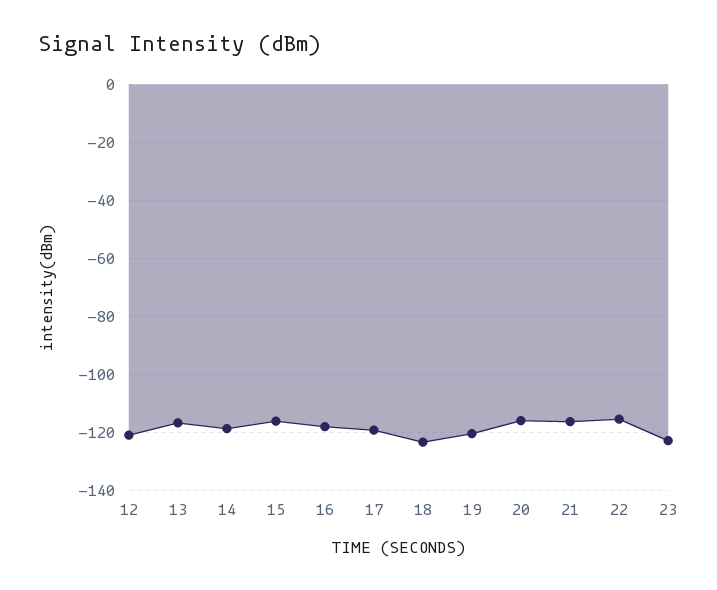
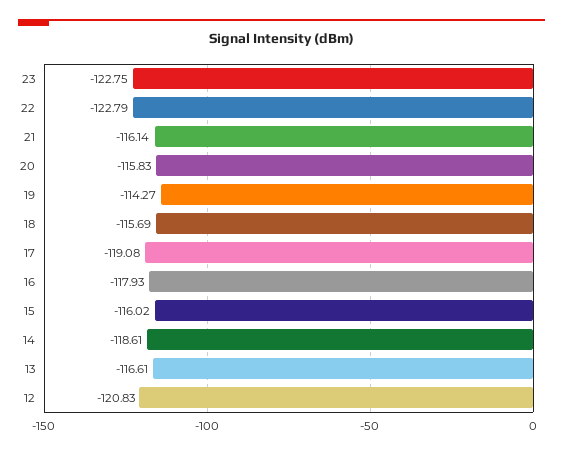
  {
    "12": -120.83,
    "13": -116.61,
    "14": -118.61,
    "15": -116.02,
    "16": -117.93,
    "17": -119.08,
-   "18": -122.5,
+   "18": -115.69,
-   "19": -120,
+   "19": -114.27,
    "20": -115.83,
    "21": -116.14,
-   "22": -115,
+   "22": -122.79,
    "23": -122.75
  }

